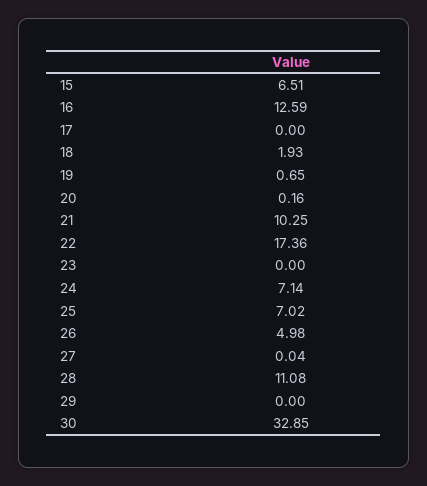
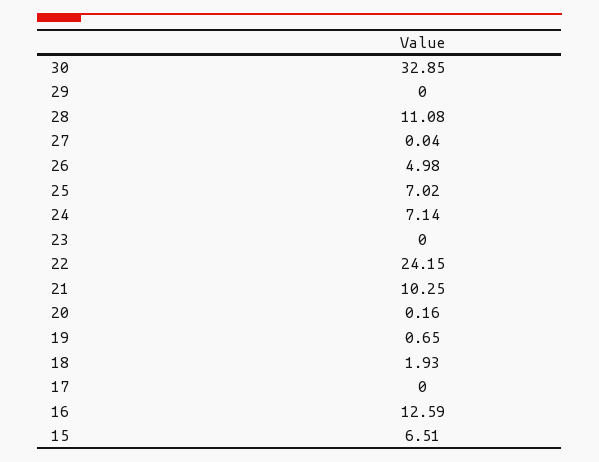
  {
    "15": 6.51,
    "16": 12.59,
    "17": 0,
    "18": 1.93,
    "19": 0.65,
    "20": 0.16,
    "21": 10.25,
-   "22": 17.36,
+   "22": 24.15,
    "23": 0,
    "24": 7.14,
    "25": 7.02,
    "26": 4.98,
    "27": 0.04,
    "28": 11.08,
    "29": 0,
    "30": 32.85
  }

